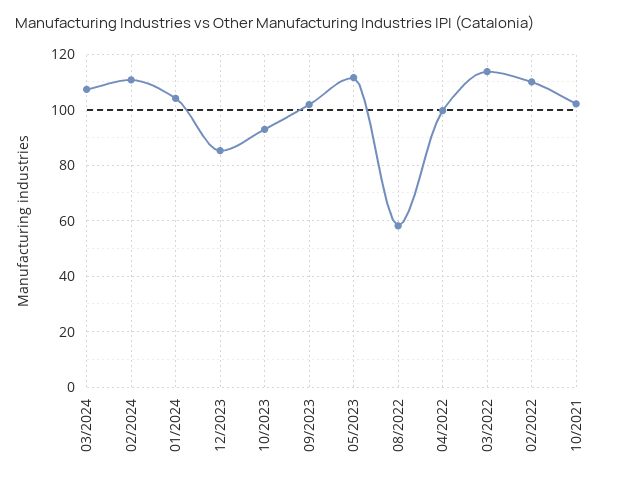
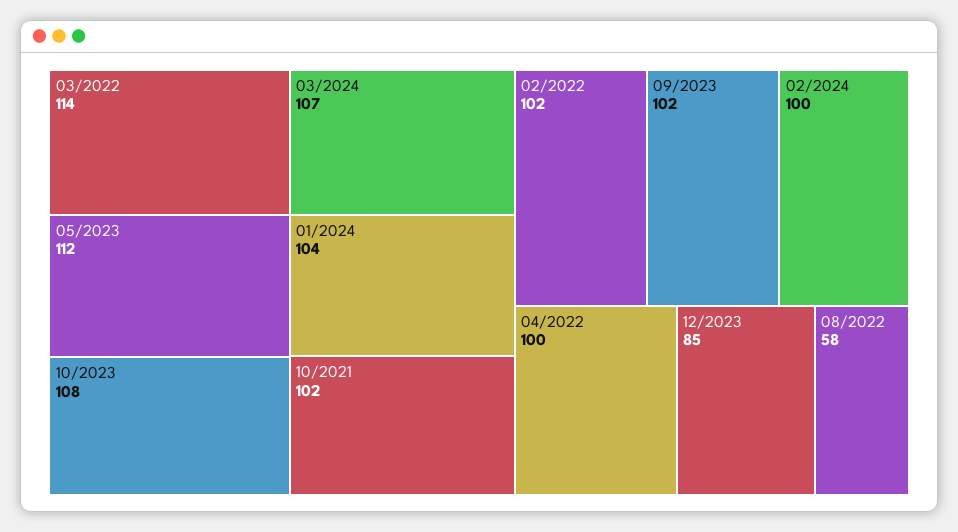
  {
    "03/2024": 107,
-   "02/2024": 110,
+   "02/2024": 100,
    "01/2024": 104,
    "12/2023": 85,
-   "10/2023": 92.5,
+   "10/2023": 108,
    "09/2023": 102,
    "05/2023": 112,
    "08/2022": 58,
    "04/2022": 100,
    "03/2022": 114,
-   "02/2022": 110,
+   "02/2022": 102,
    "10/2021": 102
  }

